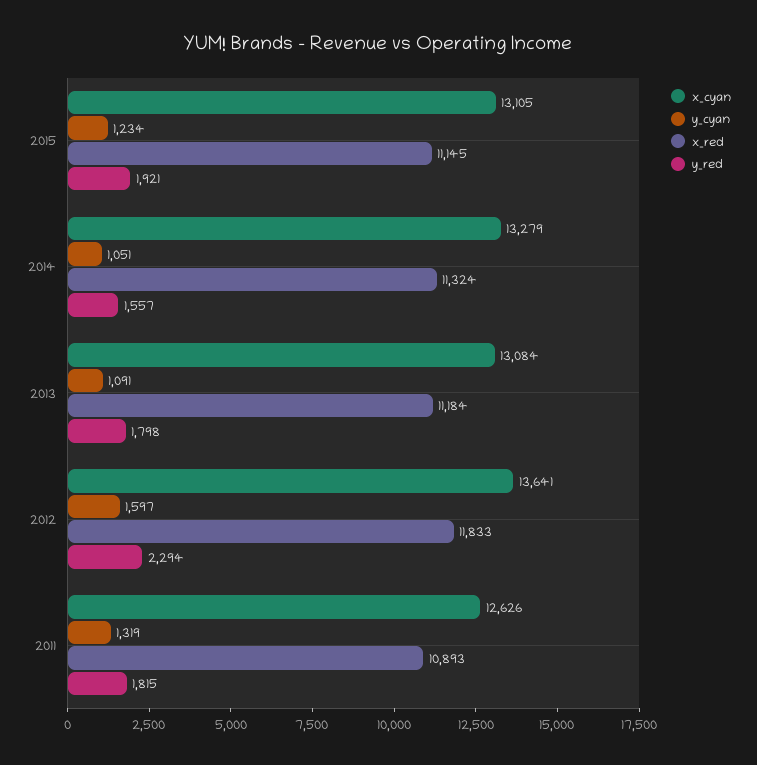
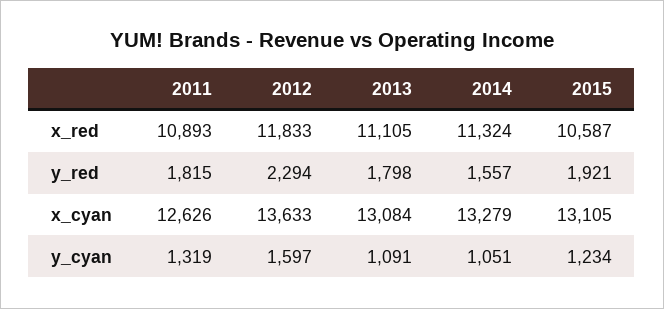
  {
    "x_cyan": {
      "2015": 13105,
      "2014": 13279,
      "2013": 13084,
-     "2012": 13641,
+     "2012": 13633,
      "2011": 12626
    },
    "y_cyan": {
      "2015": 1234,
      "2014": 1051,
      "2013": 1091,
      "2012": 1597,
      "2011": 1319
    },
    "x_red": {
-     "2015": 11145,
+     "2015": 10587,
      "2014": 11324,
-     "2013": 11184,
+     "2013": 11105,
      "2012": 11833,
      "2011": 10893
    },
    "y_red": {
      "2015": 1921,
      "2014": 1557,
      "2013": 1798,
      "2012": 2294,
      "2011": 1815
    }
  }

